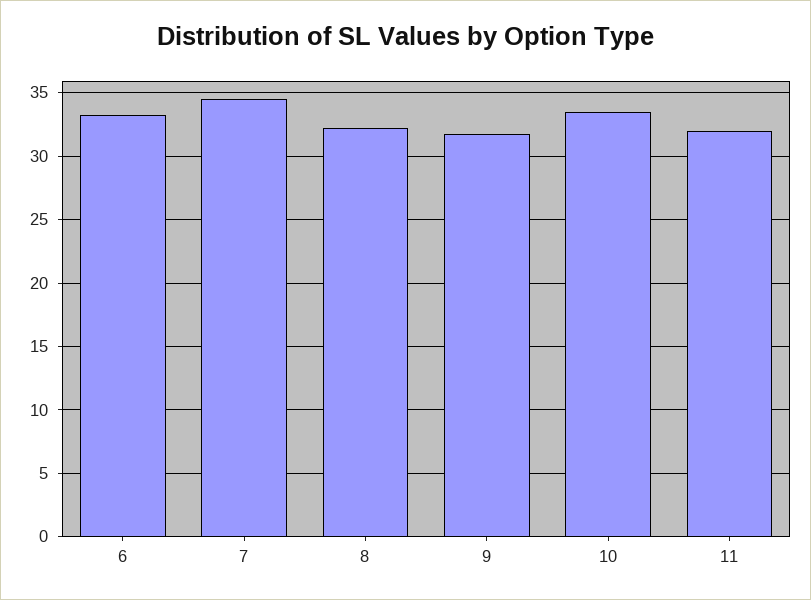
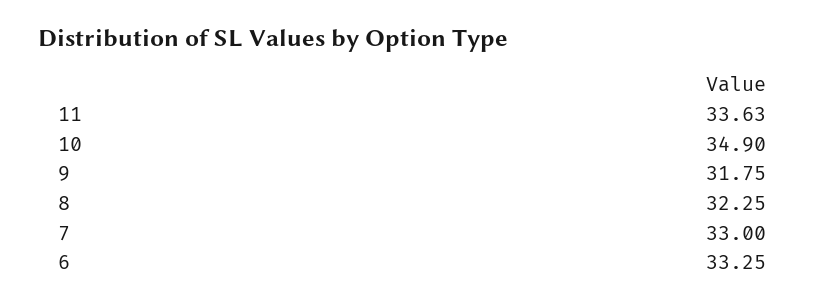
  {
    "6": 33.25,
-   "7": 34.5,
+   "7": 33,
    "8": 32.25,
    "9": 31.75,
-   "10": 33.5,
+   "10": 34.9,
-   "11": 32
+   "11": 33.63
  }

